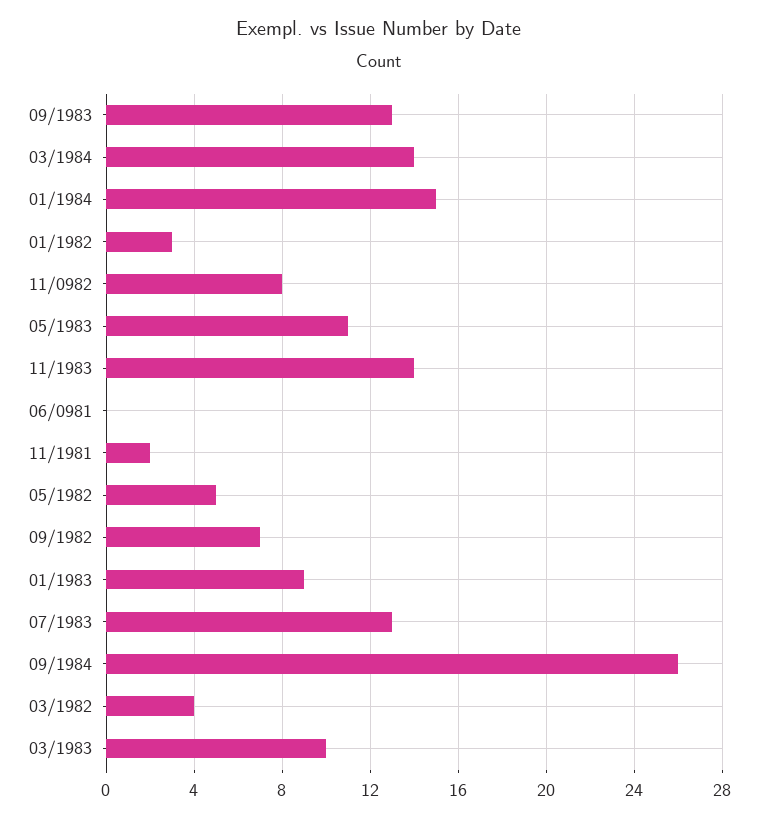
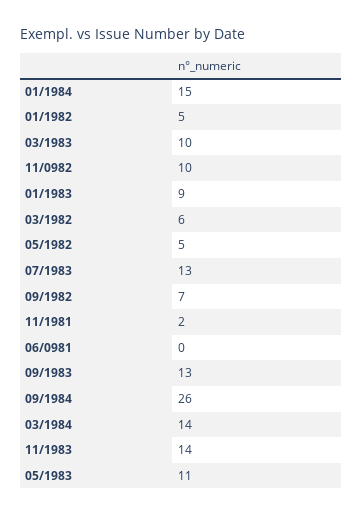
  {
    "09/1983": 13,
    "03/1984": 14,
    "01/1984": 15,
-   "01/1982": 3,
+   "01/1982": 5,
-   "11/0982": 8,
+   "11/0982": 10,
    "05/1983": 11,
    "11/1983": 14,
    "06/0981": 0,
    "11/1981": 2,
    "05/1982": 5,
    "09/1982": 7,
    "01/1983": 9,
    "07/1983": 13,
    "09/1984": 26,
-   "03/1982": 4,
+   "03/1982": 6,
    "03/1983": 10
  }

